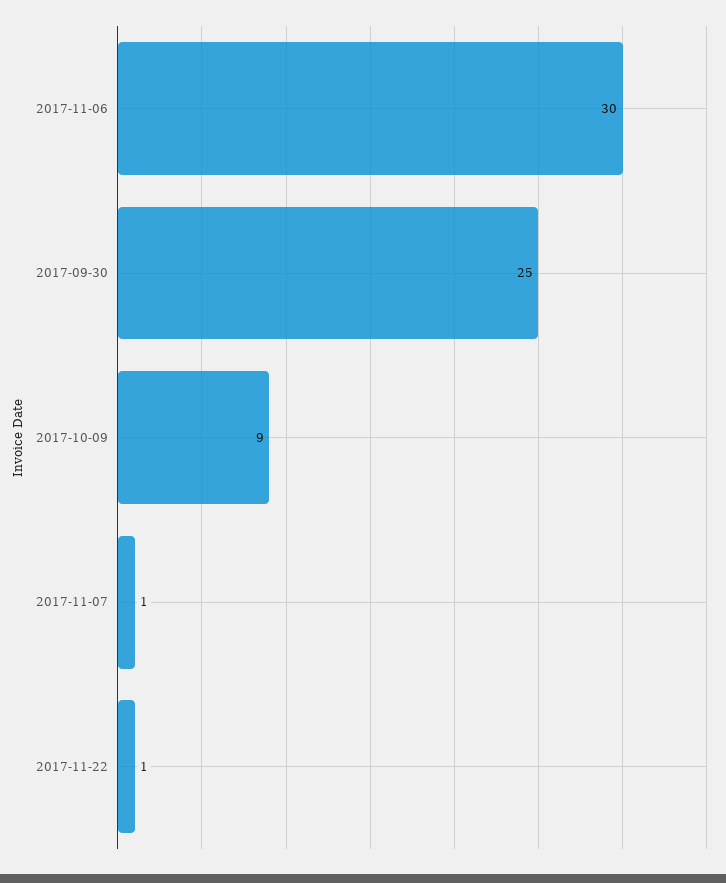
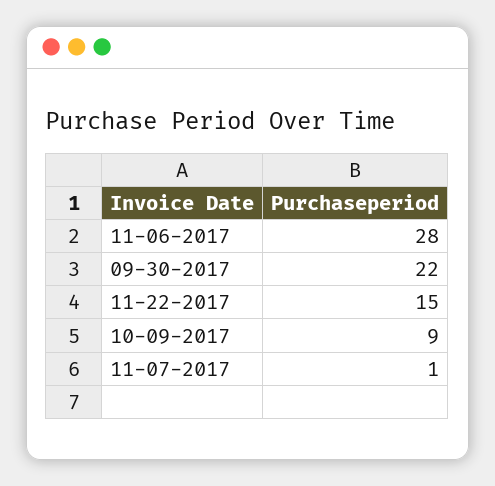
  {
-   "2017-11-06": 30,
+   "2017-11-06": 28,
-   "2017-09-30": 25,
+   "2017-09-30": 22,
    "2017-10-09": 9,
    "2017-11-07": 1,
-   "2017-11-22": 1
+   "2017-11-22": 15
  }

